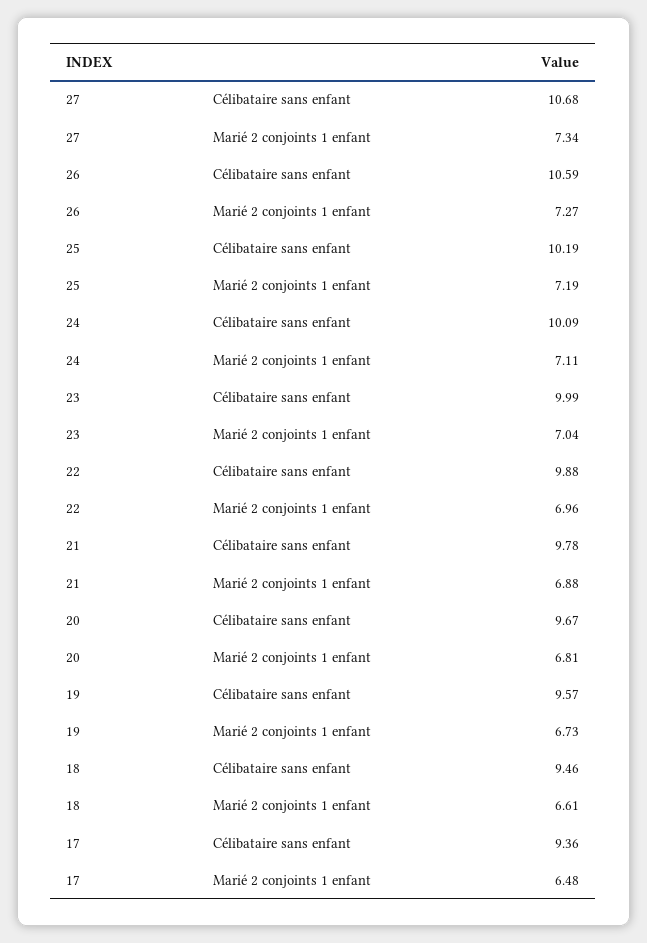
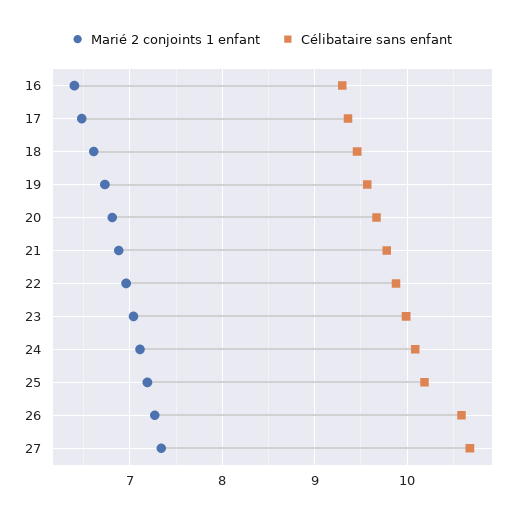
  {
    "Célibataire sans enfant": {
      "27": 10.68,
      "26": 10.59,
      "25": 10.19,
      "24": 10.09,
      "23": 9.99,
      "22": 9.88,
      "21": 9.78,
      "20": 9.67,
      "19": 9.57,
      "18": 9.46,
-     "17": 9.36
+     "17": 9.36,
+     "16": 9.3
    },
    "Marié 2 conjoints 1 enfant": {
      "27": 7.34,
      "26": 7.27,
      "25": 7.19,
      "24": 7.11,
      "23": 7.04,
      "22": 6.96,
      "21": 6.88,
      "20": 6.81,
      "19": 6.73,
      "18": 6.61,
-     "17": 6.48
+     "17": 6.48,
+     "16": 6.4
    }
  }

